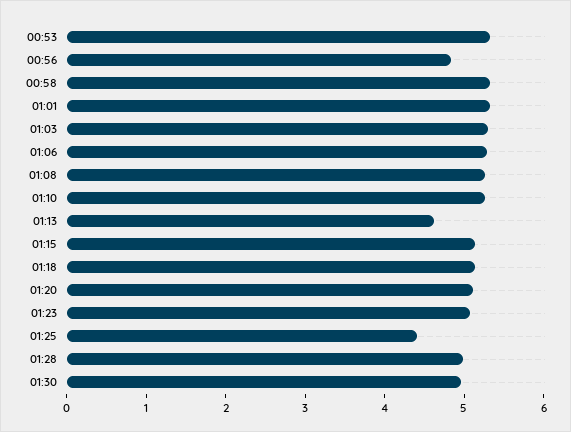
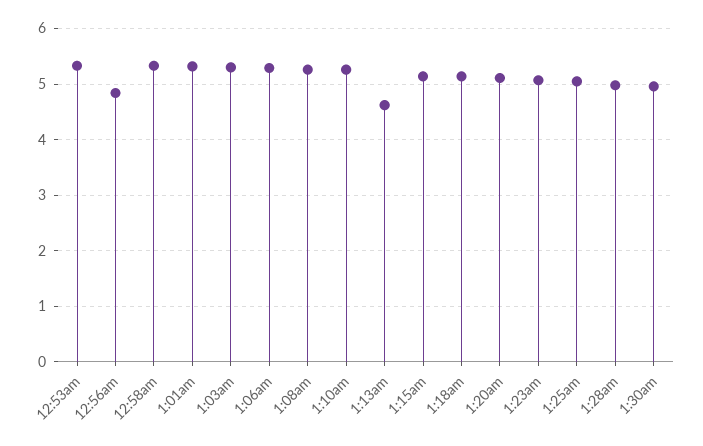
  {
    "00:53": 5.4,
    "00:56": 4.8,
    "00:58": 5.4,
    "01:01": 5.4,
    "01:03": 5.4,
    "01:06": 5.2,
    "01:08": 5.2,
    "01:10": 5.2,
    "01:13": 4.6,
    "01:15": 5.2,
    "01:18": 5.2,
    "01:20": 5.2,
    "01:23": 5,
-   "01:25": 4.4,
+   "01:25": 5,
    "01:28": 5,
    "01:30": 5
  }

